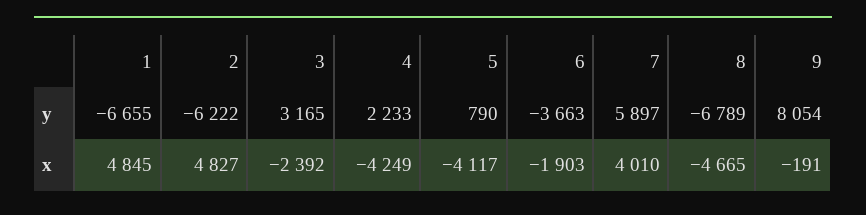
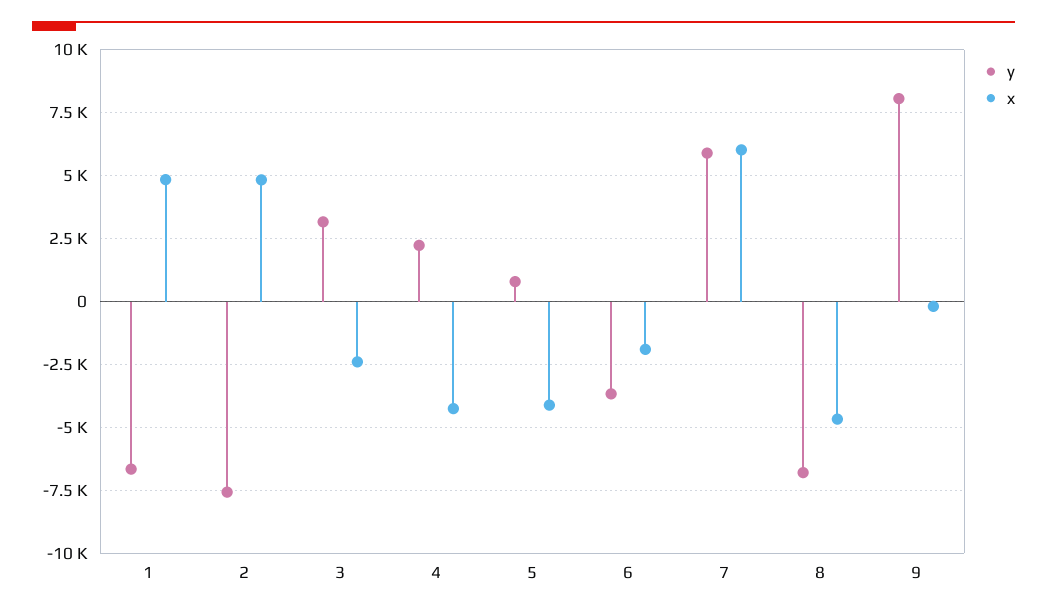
  {
    "y": {
      "1": -6655,
-     "2": -6222,
+     "2": -7500,
      "3": 3165,
      "4": 2233,
      "5": 790,
      "6": -3663,
      "7": 5897,
      "8": -6789,
      "9": 8054
    },
    "x": {
      "1": 4845,
      "2": 4827,
      "3": -2392,
      "4": -4249,
      "5": -4117,
      "6": -1903,
-     "7": 4010,
+     "7": 6000,
      "8": -4665,
      "9": -191
    }
  }

